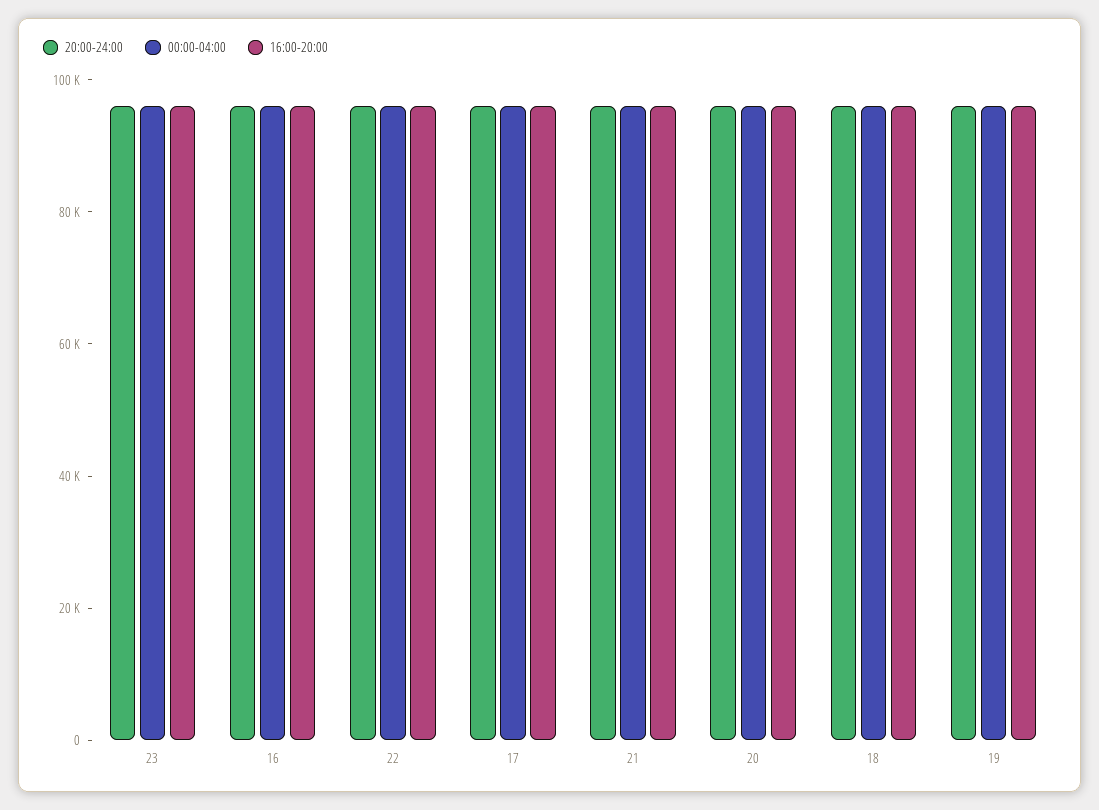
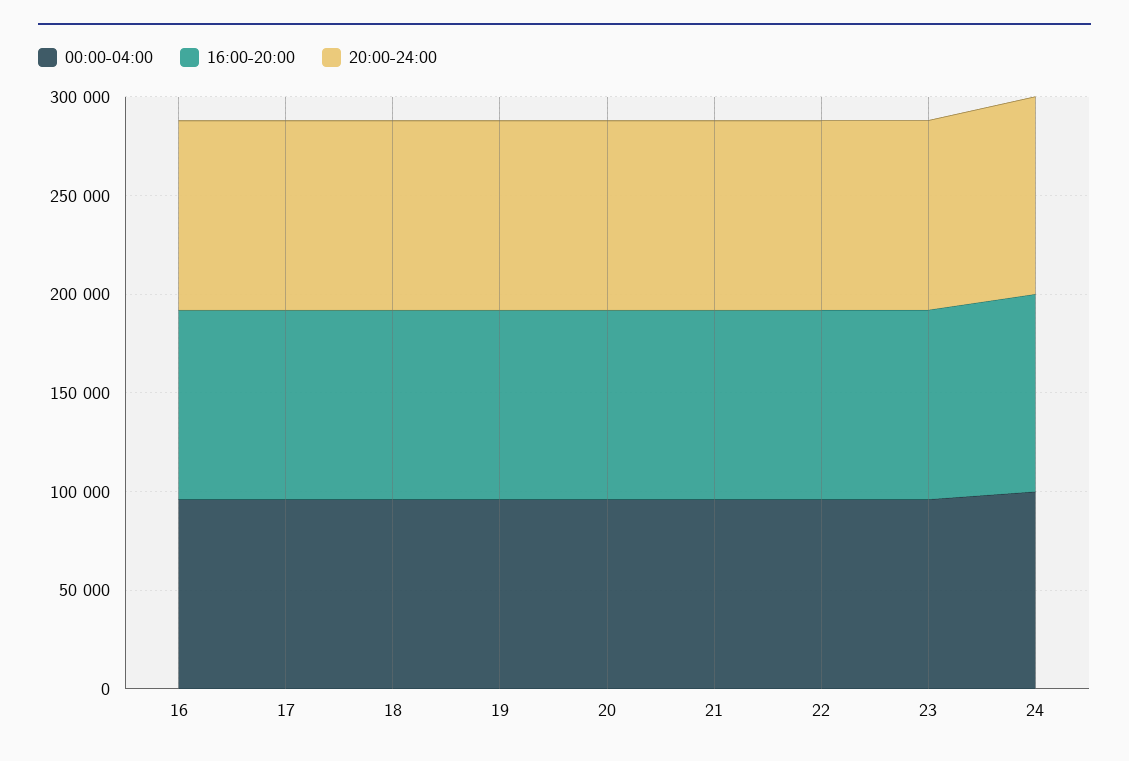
  {
    "20:00-24:00": {
      "23": 95000,
      "16": 95000,
      "22": 95000,
      "17": 95000,
      "21": 95000,
      "20": 95000,
      "18": 95000,
-     "19": 95000
+     "19": 95000,
+     "24": 100000
    },
    "00:00-04:00": {
      "23": 95000,
      "16": 95000,
      "22": 95000,
      "17": 95000,
      "21": 95000,
      "20": 95000,
      "18": 95000,
-     "19": 95000
+     "19": 95000,
+     "24": 100000
    },
    "16:00-20:00": {
      "23": 95000,
      "16": 95000,
      "22": 95000,
      "17": 95000,
      "21": 95000,
      "20": 95000,
      "18": 95000,
-     "19": 95000
+     "19": 95000,
+     "24": 100000
    }
  }

